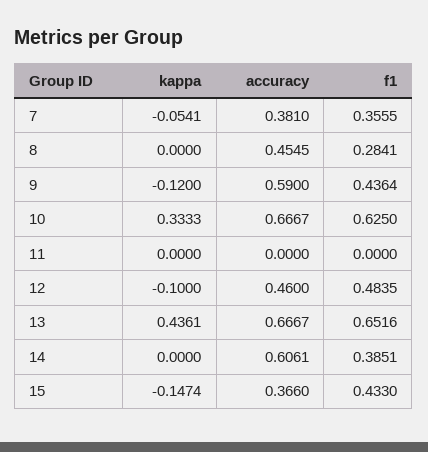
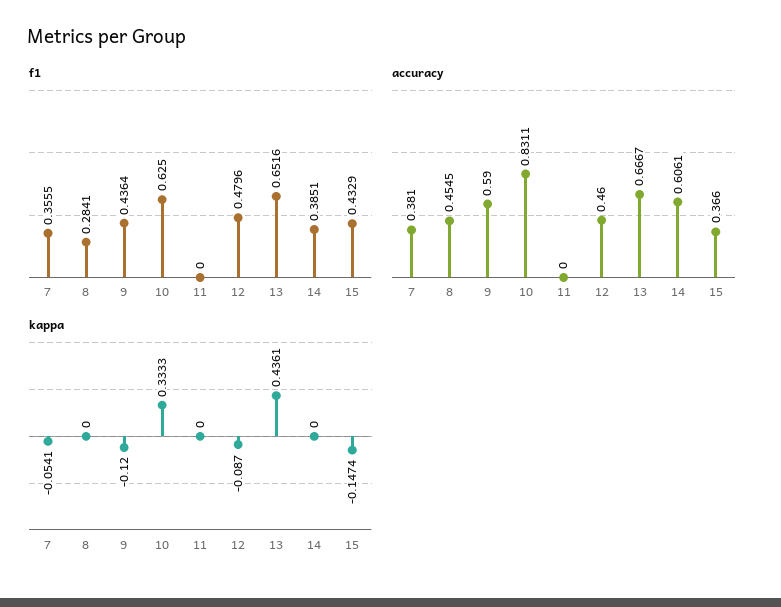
  {
    "kappa": {
      "7": -0.0541,
      "8": 0,
      "9": -0.12,
      "10": 0.3333,
      "11": 0,
-     "12": -0.1,
+     "12": -0.087,
      "13": 0.4361,
      "14": 0,
      "15": -0.1474
    },
    "accuracy": {
      "7": 0.381,
      "8": 0.4545,
      "9": 0.59,
-     "10": 0.6667,
+     "10": 0.8311,
      "11": 0,
      "12": 0.46,
      "13": 0.6667,
      "14": 0.6061,
      "15": 0.366
    },
    "f1": {
      "7": 0.3555,
      "8": 0.2841,
      "9": 0.4364,
      "10": 0.625,
      "11": 0,
-     "12": 0.4835,
+     "12": 0.4796,
      "13": 0.6516,
      "14": 0.3851,
-     "15": 0.433
+     "15": 0.4329
    }
  }

